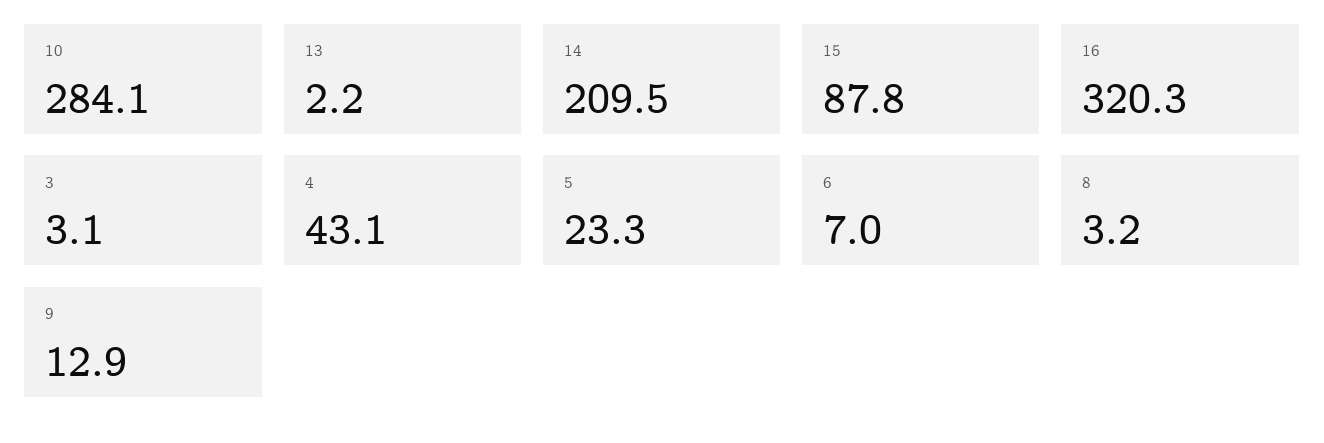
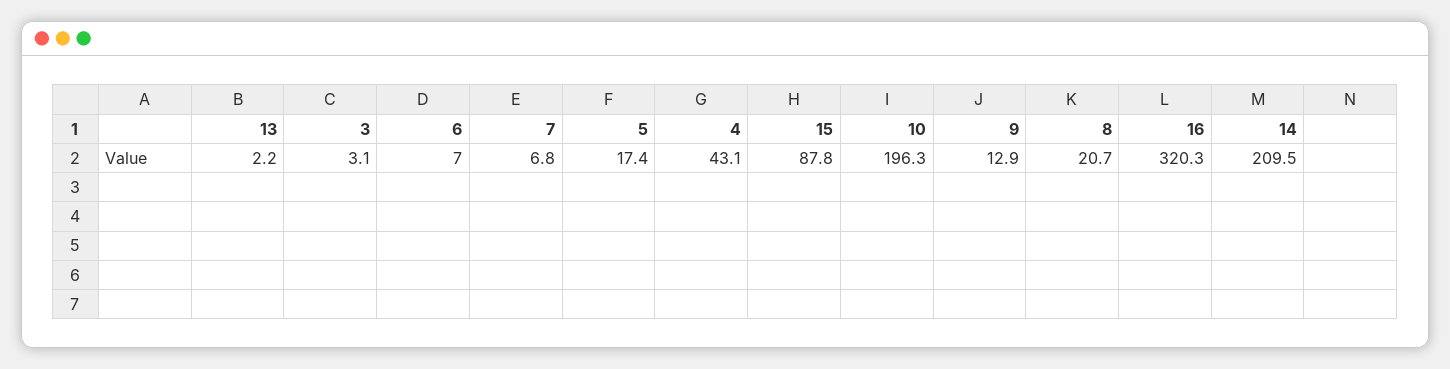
  {
-   "10": 284.1,
+   "10": 196.3,
    "13": 2.2,
    "14": 209.5,
    "15": 87.8,
    "16": 320.3,
    "3": 3.1,
    "4": 43.1,
-   "5": 23.3,
+   "5": 17.4,
    "6": 7,
-   "8": 3.2,
+   "8": 20.7,
-   "9": 12.9
+   "9": 12.9,
+   "7": 6.8
  }

